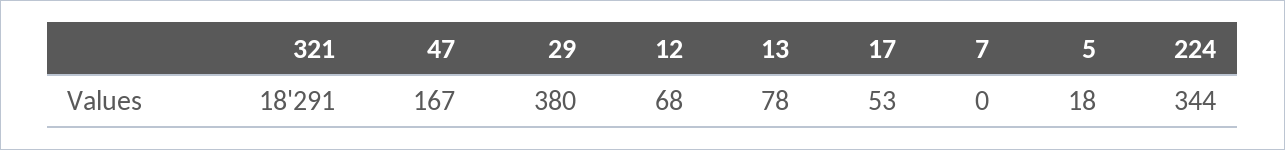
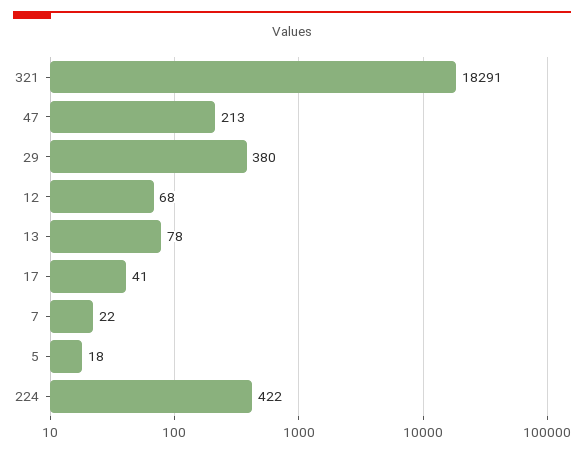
  {
    "321": 18291,
-   "47": 167,
+   "47": 213,
    "29": 380,
    "12": 68,
    "13": 78,
-   "17": 53,
+   "17": 41,
-   "7": 0,
+   "7": 22,
    "5": 18,
-   "224": 344
+   "224": 422
  }

